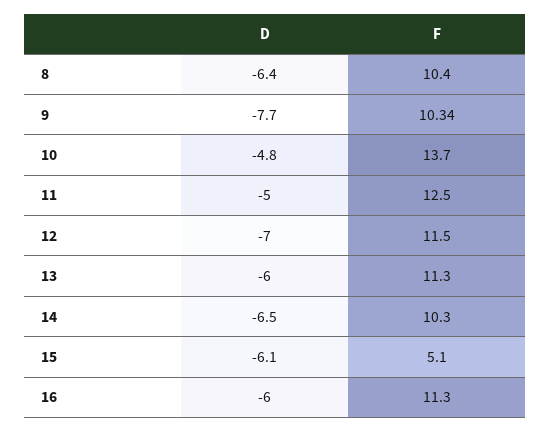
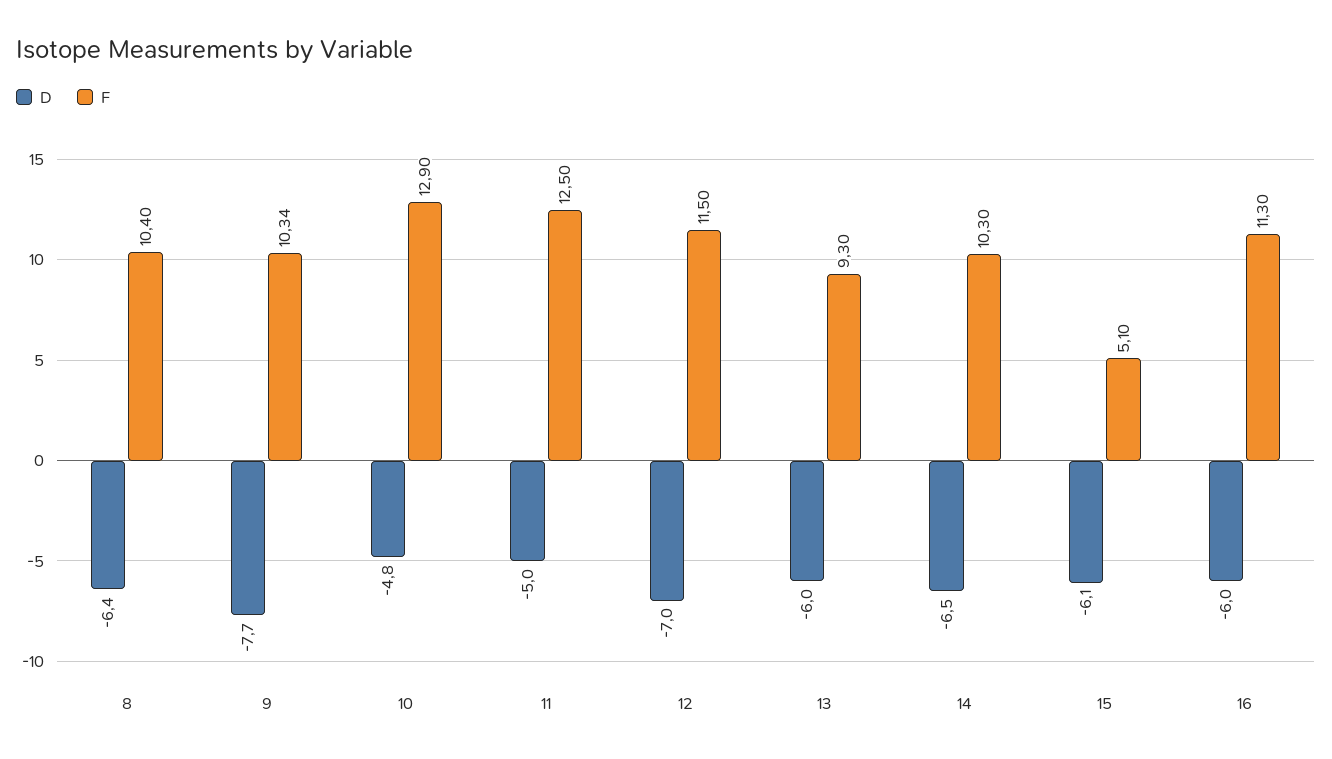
  {
    "D": {
      "8": -6.4,
      "9": -7.7,
      "10": -4.8,
      "11": -5,
      "12": -7,
      "13": -6,
      "14": -6.5,
      "15": -6.1,
      "16": -6
    },
    "F": {
      "8": 10.4,
      "9": 10.34,
-     "10": 13.7,
+     "10": 12.9,
      "11": 12.5,
      "12": 11.5,
-     "13": 11.3,
+     "13": 9.3,
      "14": 10.3,
      "15": 5.1,
      "16": 11.3
    }
  }

